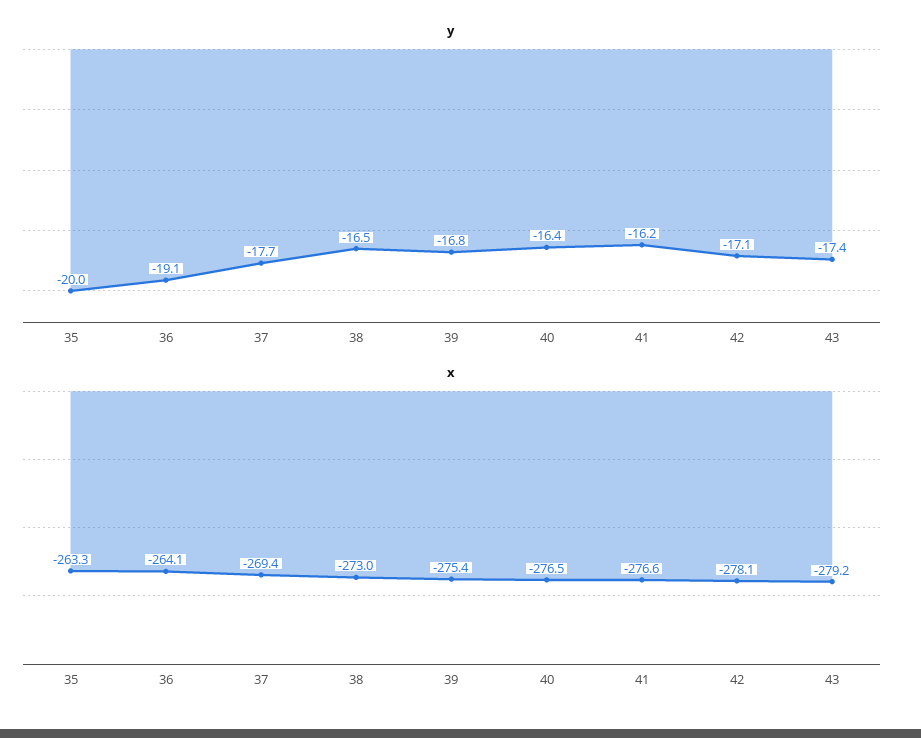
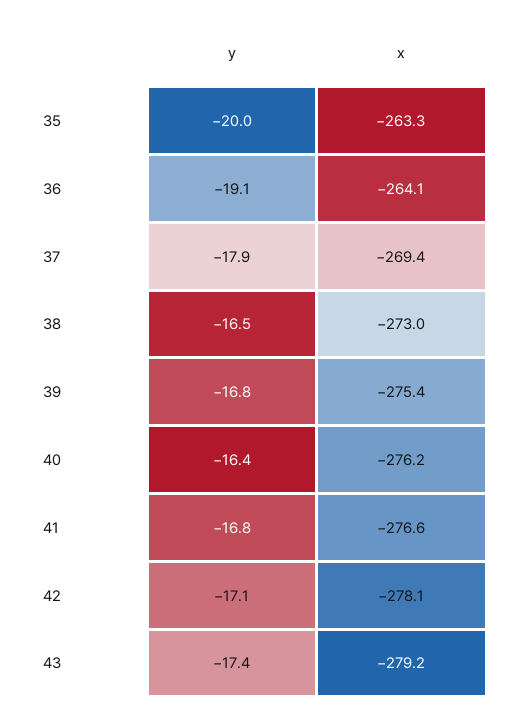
  {
    "y": {
      "35": -20,
      "36": -19.1,
-     "37": -17.7,
+     "37": -17.9,
      "38": -16.5,
      "39": -16.8,
      "40": -16.4,
-     "41": -16.2,
+     "41": -16.8,
      "42": -17.1,
      "43": -17.4
    },
    "x": {
      "35": -263.3,
      "36": -264.1,
      "37": -269.4,
      "38": -273,
      "39": -275.4,
-     "40": -276.5,
+     "40": -276.2,
      "41": -276.6,
      "42": -278.1,
      "43": -279.2
    }
  }

